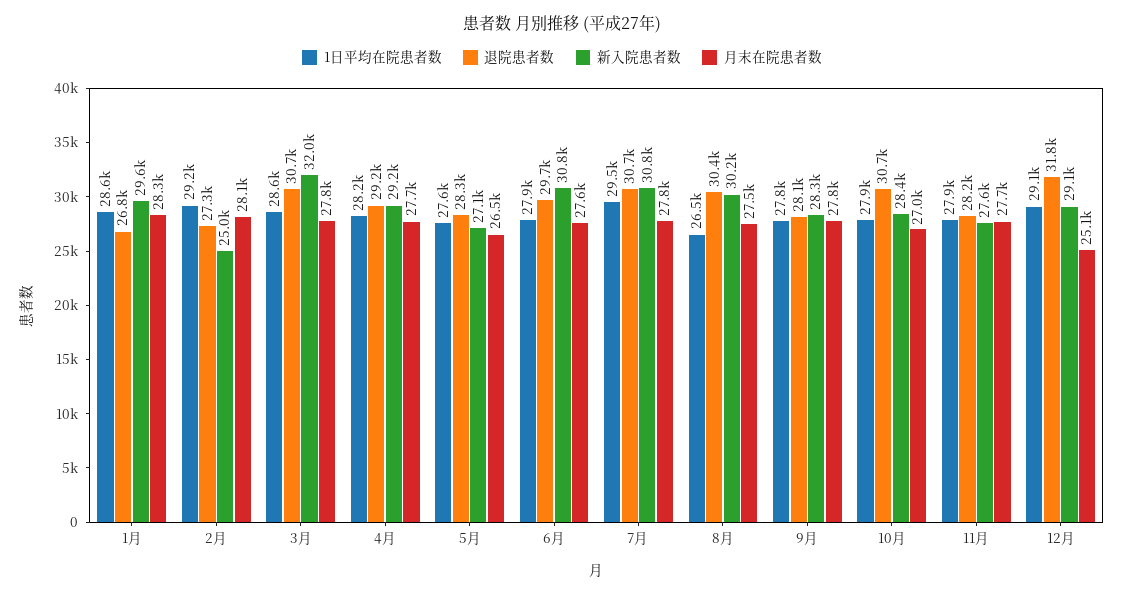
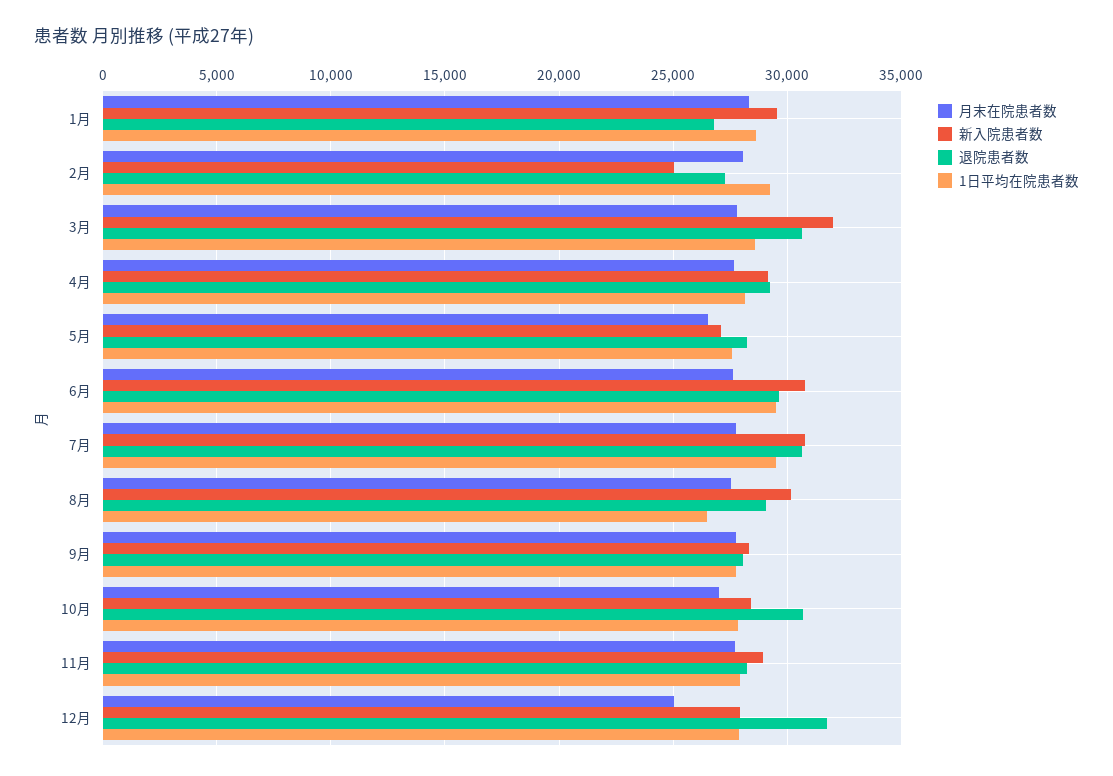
  {
    "1日平均在院患者数": {
      "1月": 28600,
      "2月": 29200,
      "3月": 28600,
      "4月": 28200,
      "5月": 27600,
-     "6月": 27900,
+     "6月": 29500,
      "7月": 29500,
      "8月": 26500,
      "9月": 27800,
      "10月": 27900,
      "11月": 27900,
-     "12月": 29100
+     "12月": 28000
    },
    "退院患者数": {
      "1月": 26800,
      "2月": 27300,
      "3月": 30700,
      "4月": 29200,
      "5月": 28300,
      "6月": 29700,
      "7月": 30700,
-     "8月": 30400,
+     "8月": 29000,
      "9月": 28100,
      "10月": 30700,
      "11月": 28200,
      "12月": 31800
    },
    "新入院患者数": {
      "1月": 29600,
      "2月": 25000,
      "3月": 32000,
      "4月": 29200,
      "5月": 27100,
      "6月": 30800,
      "7月": 30800,
      "8月": 30200,
      "9月": 28300,
      "10月": 28400,
-     "11月": 27600,
+     "11月": 29000,
-     "12月": 29100
+     "12月": 28000
    },
    "月末在院患者数": {
      "1月": 28300,
      "2月": 28100,
      "3月": 27800,
      "4月": 27700,
      "5月": 26500,
      "6月": 27600,
      "7月": 27800,
      "8月": 27500,
      "9月": 27800,
      "10月": 27000,
      "11月": 27700,
      "12月": 25100
    }
  }

